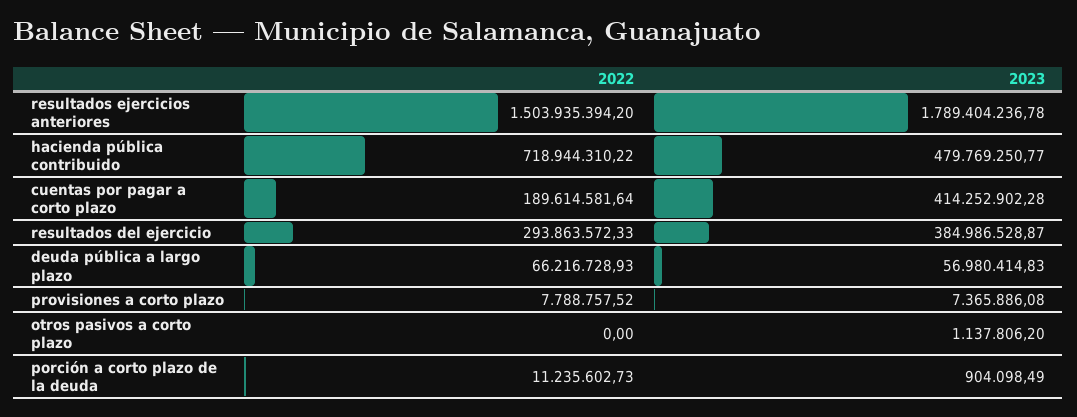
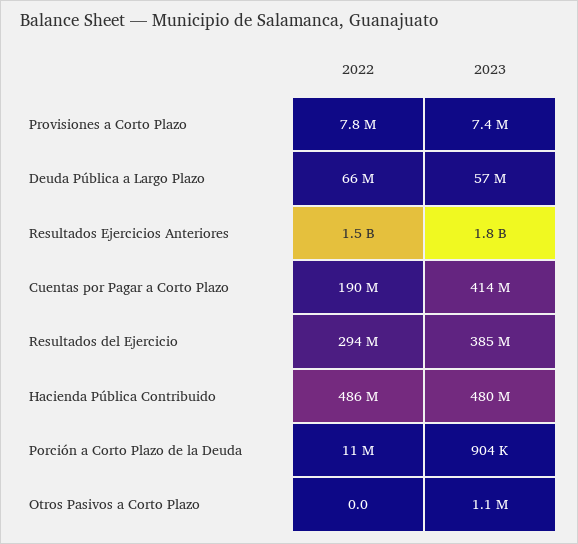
  {
    "2022": {
      "resultados ejercicios anteriores": 1503935394.2,
-     "hacienda pública contribuido": 718944310.22,
+     "hacienda pública contribuido": 486000000,
      "cuentas por pagar a corto plazo": 189614581.64,
      "resultados del ejercicio": 293863572.33,
      "deuda pública a largo plazo": 66216728.93,
      "provisiones a corto plazo": 7788757.52,
      "otros pasivos a corto plazo": 0,
      "porción a corto plazo de la deuda": 11235602.73
    },
    "2023": {
      "resultados ejercicios anteriores": 1789404236.78,
      "hacienda pública contribuido": 479769250.77,
      "cuentas por pagar a corto plazo": 414252902.28,
      "resultados del ejercicio": 384986528.87,
      "deuda pública a largo plazo": 56980414.83,
      "provisiones a corto plazo": 7365886.08,
      "otros pasivos a corto plazo": 1137806.2,
      "porción a corto plazo de la deuda": 904098.49
    }
  }

